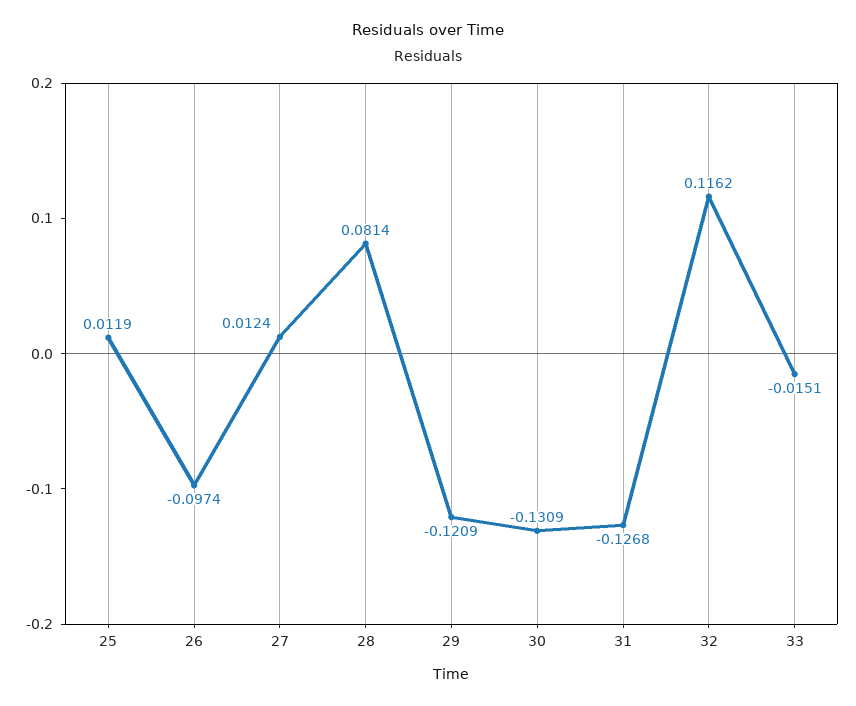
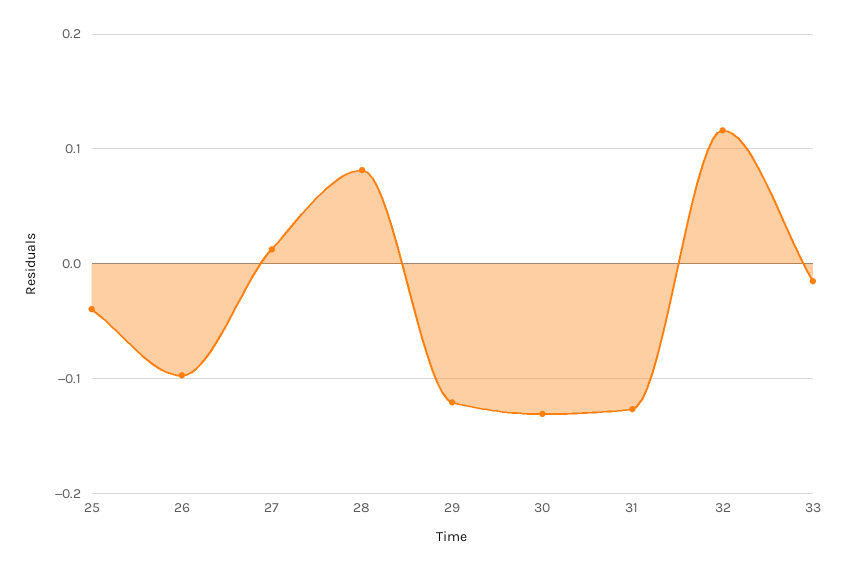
  {
-   "25": 0.0119,
+   "25": -0.04,
    "26": -0.0974,
    "27": 0.0124,
    "28": 0.0814,
    "29": -0.1209,
    "30": -0.1309,
    "31": -0.1268,
    "32": 0.1162,
    "33": -0.0151
  }

